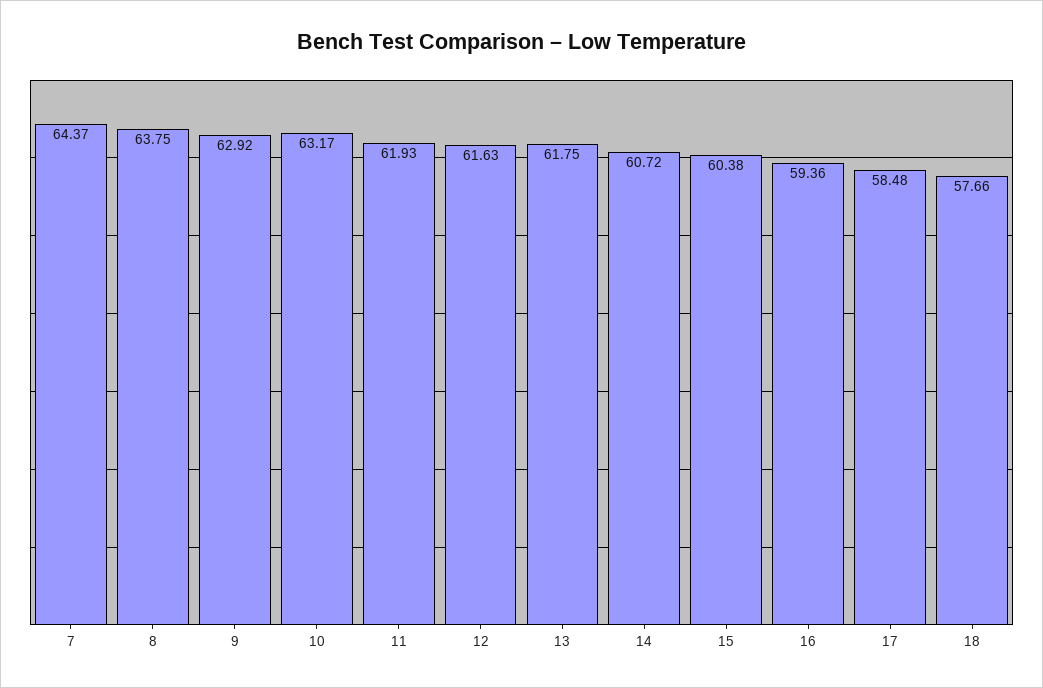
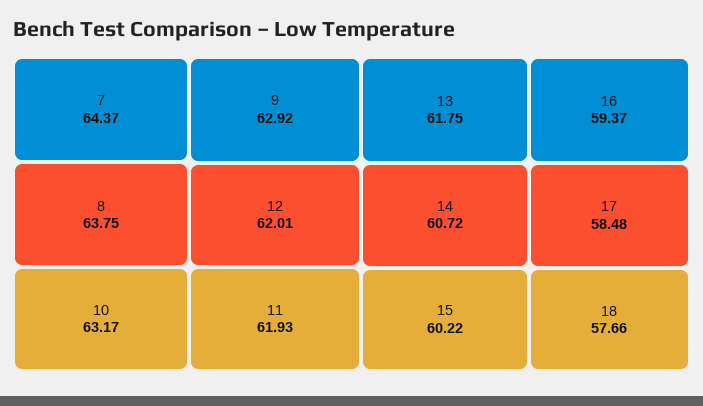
  {
    "7": 64.37,
    "8": 63.75,
    "9": 62.92,
    "10": 63.17,
    "11": 61.93,
-   "12": 61.63,
+   "12": 62.01,
    "13": 61.75,
    "14": 60.72,
-   "15": 60.38,
+   "15": 60.22,
-   "16": 59.36,
+   "16": 59.37,
    "17": 58.48,
    "18": 57.66
  }

